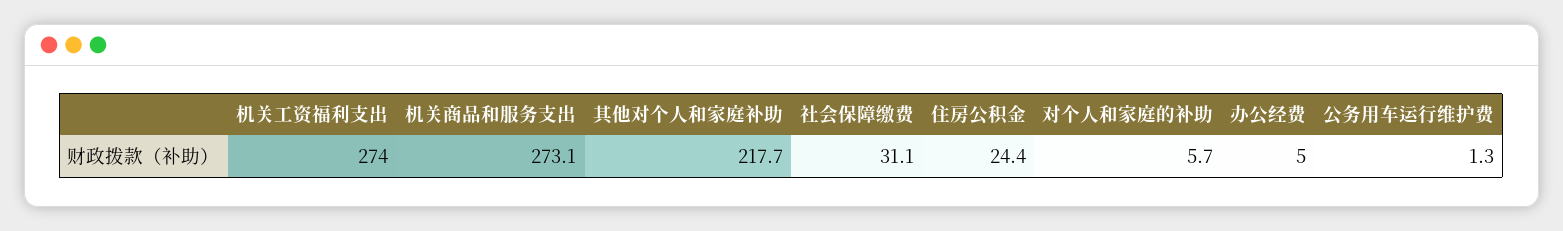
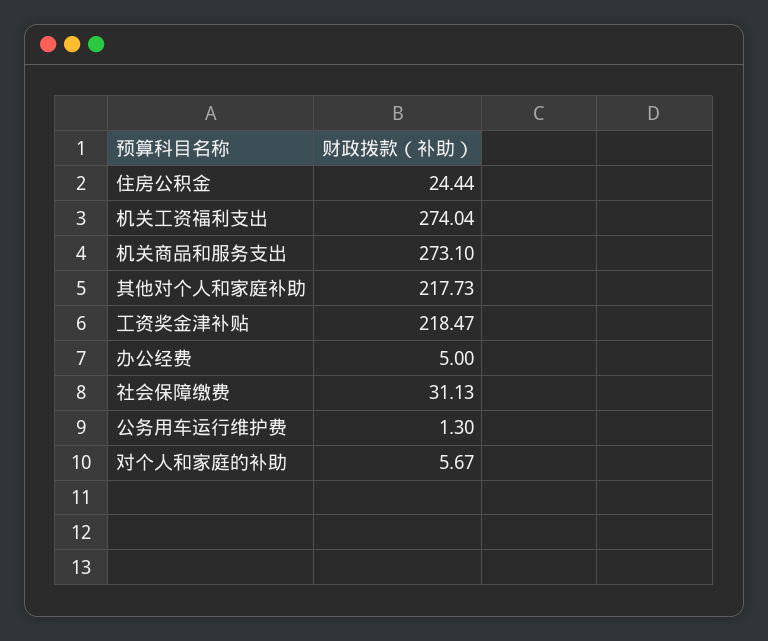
  {
    "机关工资福利支出": 274.04,
    "机关商品和服务支出": 273.1,
    "其他对个人和家庭补助": 217.73,
    "社会保障缴费": 31.13,
    "住房公积金": 24.44,
    "对个人和家庭的补助": 5.67,
    "办公经费": 5,
-   "公务用车运行维护费": 1.3
+   "公务用车运行维护费": 1.3,
+   "工资奖金津补贴": 218.47
  }

